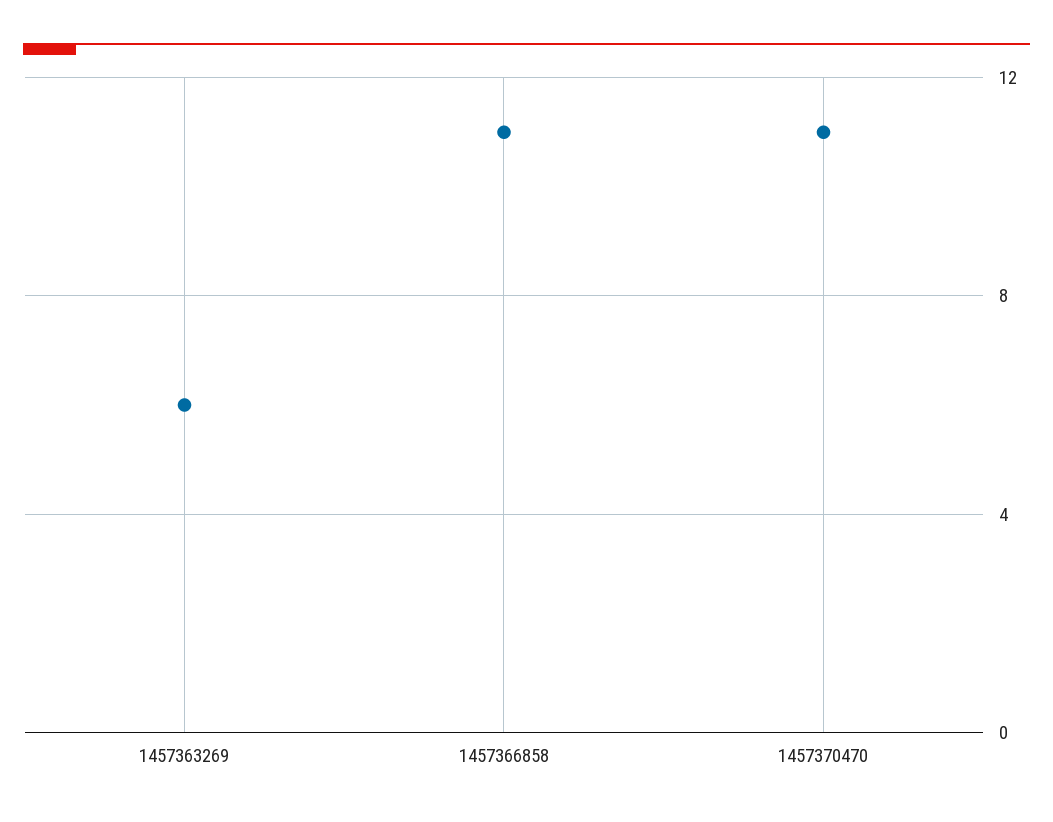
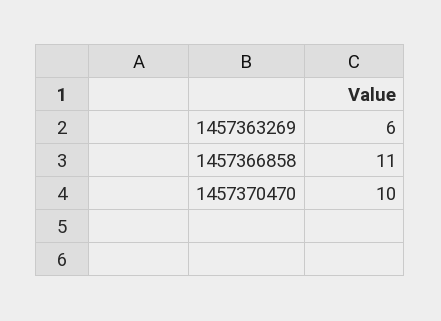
  {
    "1457363269": 6,
    "1457366858": 11,
-   "1457370470": 11
+   "1457370470": 10
  }

